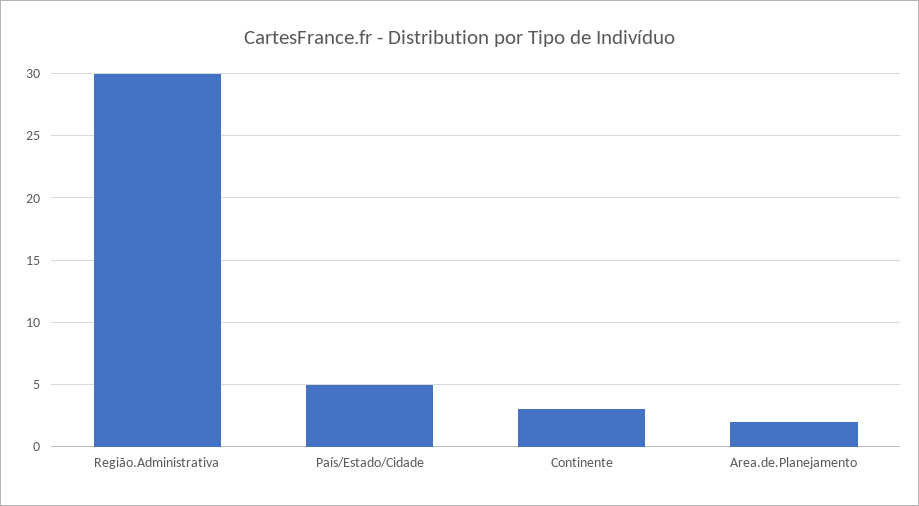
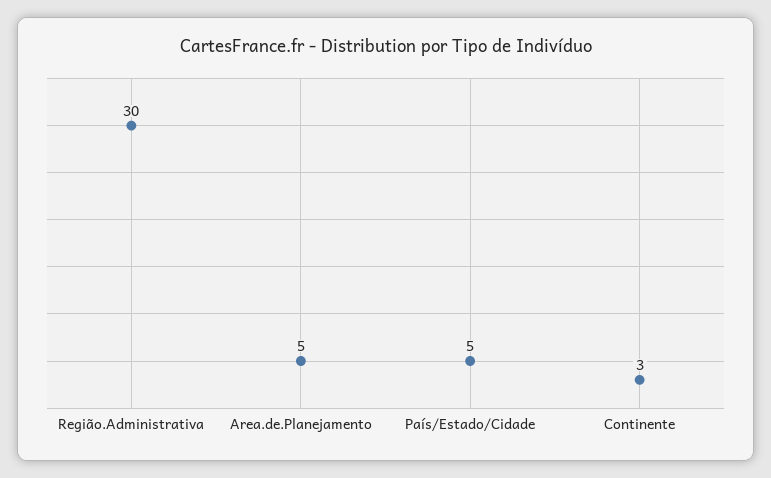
  {
    "Região.Administrativa": 30,
    "País/Estado/Cidade": 5,
    "Continente": 3,
-   "Area.de.Planejamento": 2
+   "Area.de.Planejamento": 5
  }

